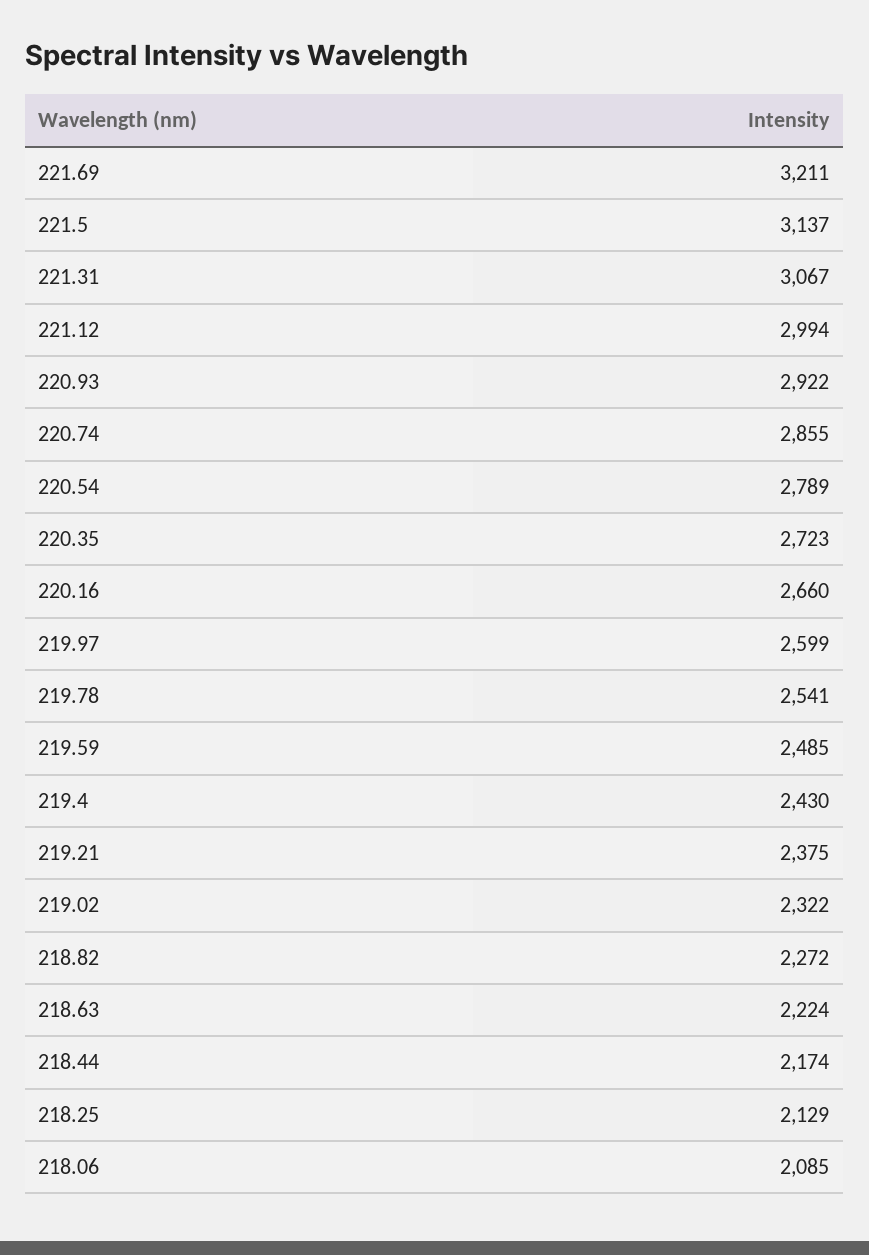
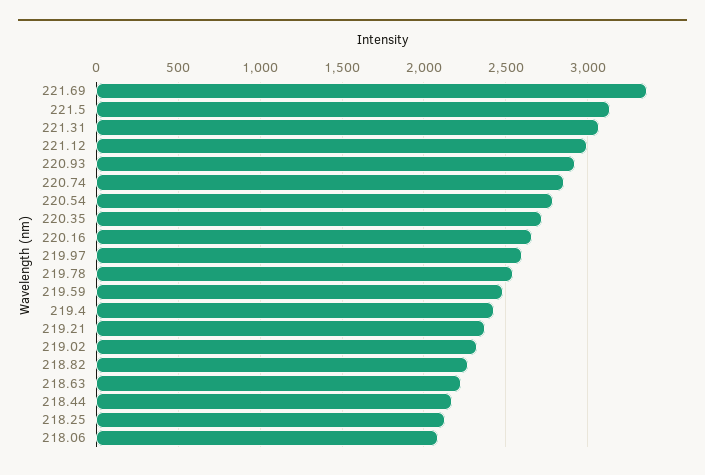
  {
-   "221.69": 3211,
+   "221.69": 3350,
    "221.5": 3137,
    "221.31": 3067,
    "221.12": 2994,
    "220.93": 2922,
    "220.74": 2855,
    "220.54": 2789,
    "220.35": 2723,
    "220.16": 2660,
    "219.97": 2599,
    "219.78": 2541,
    "219.59": 2485,
    "219.4": 2430,
    "219.21": 2375,
    "219.02": 2322,
    "218.82": 2272,
    "218.63": 2224,
    "218.44": 2174,
    "218.25": 2129,
    "218.06": 2085
  }

